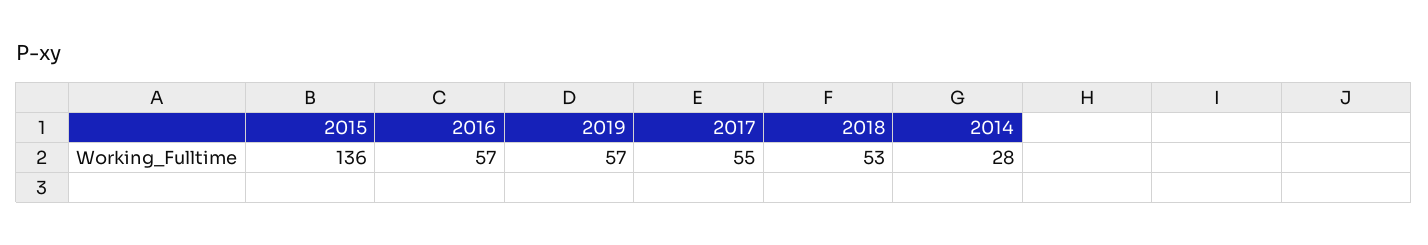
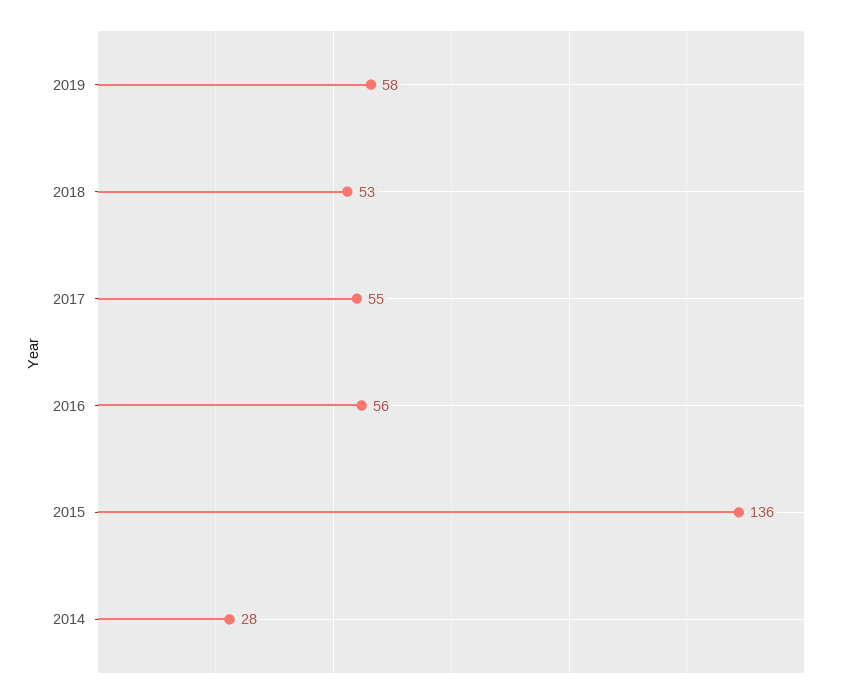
  {
    "2015": 136,
-   "2016": 57,
+   "2016": 56,
-   "2019": 57,
+   "2019": 58,
    "2017": 55,
    "2018": 53,
    "2014": 28
  }

